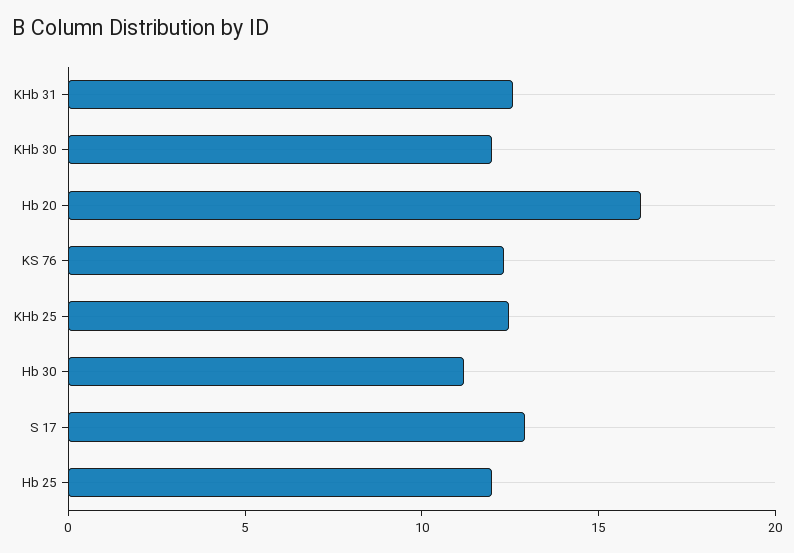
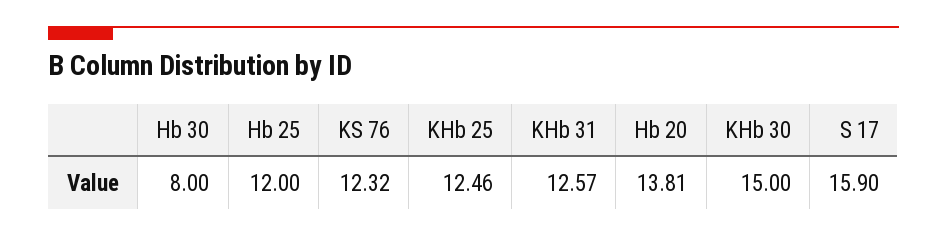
  {
    "KHb 31": 12.57,
-   "KHb 30": 12,
+   "KHb 30": 15,
-   "Hb 20": 16,
+   "Hb 20": 13.81,
    "KS 76": 12.32,
    "KHb 25": 12.46,
-   "Hb 30": 11,
+   "Hb 30": 8,
-   "S 17": 13,
+   "S 17": 15.9,
    "Hb 25": 12
  }

